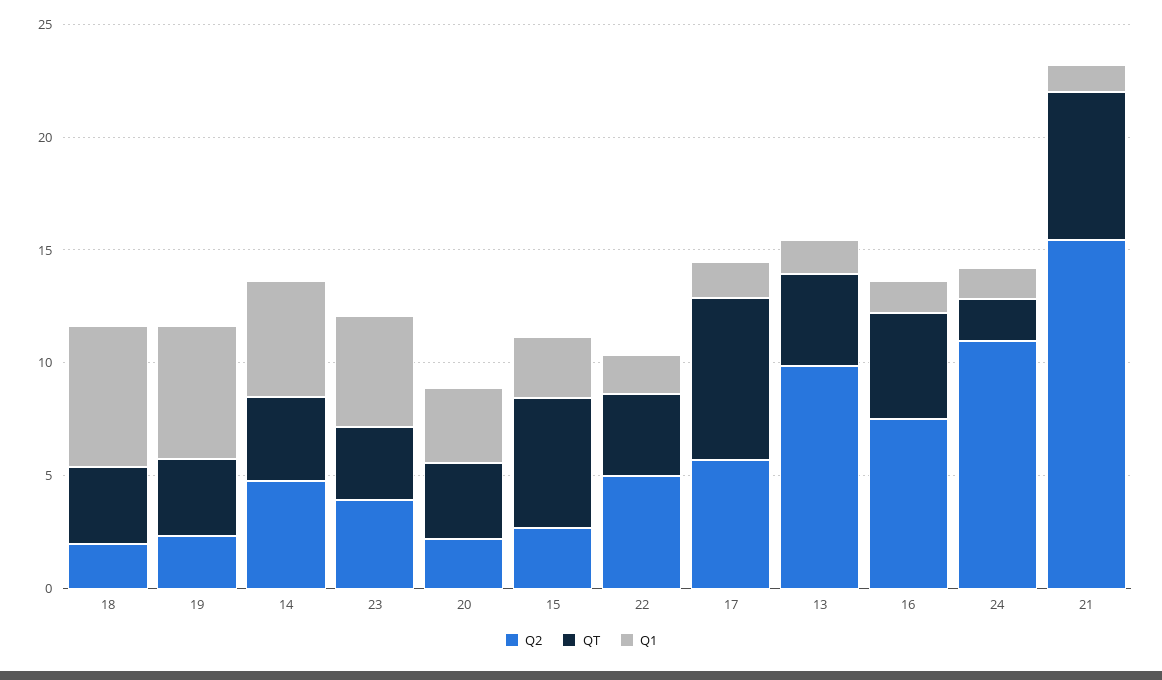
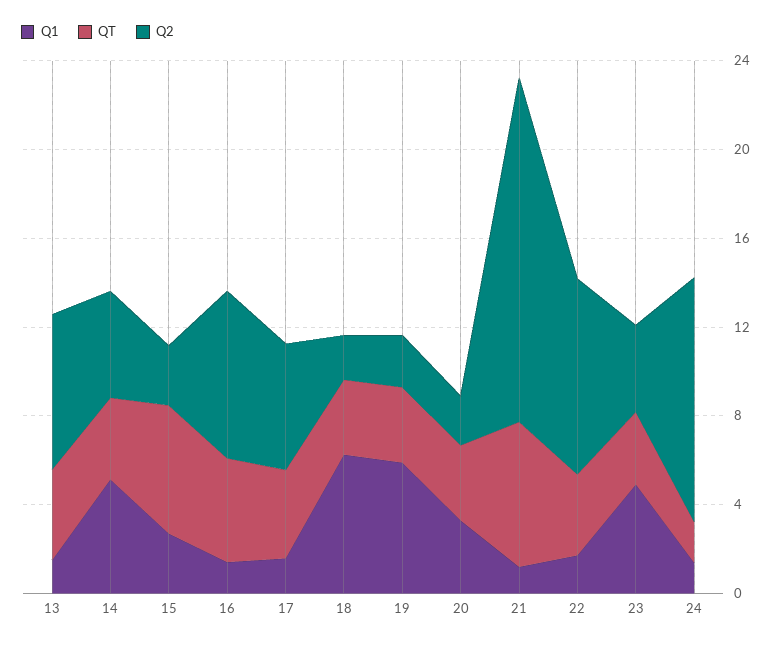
  {
    "Q2": {
      "18": 2,
      "19": 2,
      "14": 5,
      "23": 4,
      "20": 2,
      "15": 3,
-     "22": 5,
+     "22": 9,
      "17": 6,
-     "13": 10,
+     "13": 7,
      "16": 8,
      "24": 11,
      "21": 15
    },
    "QT": {
      "18": 3,
      "19": 3,
      "14": 4,
      "23": 3,
      "20": 3,
      "15": 6,
      "22": 4,
-     "17": 7,
+     "17": 4,
      "13": 4,
      "16": 5,
      "24": 2,
      "21": 7
    },
    "Q1": {
      "18": 6,
      "19": 6,
      "14": 5,
      "23": 5,
      "20": 3,
      "15": 3,
      "22": 2,
      "17": 2,
      "13": 2,
      "16": 1,
      "24": 1,
      "21": 1
    }
  }

